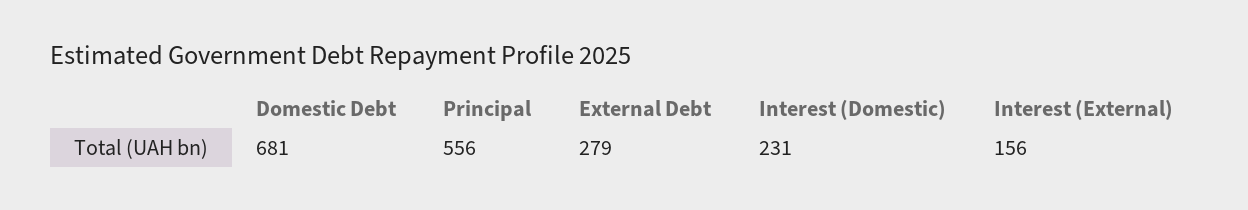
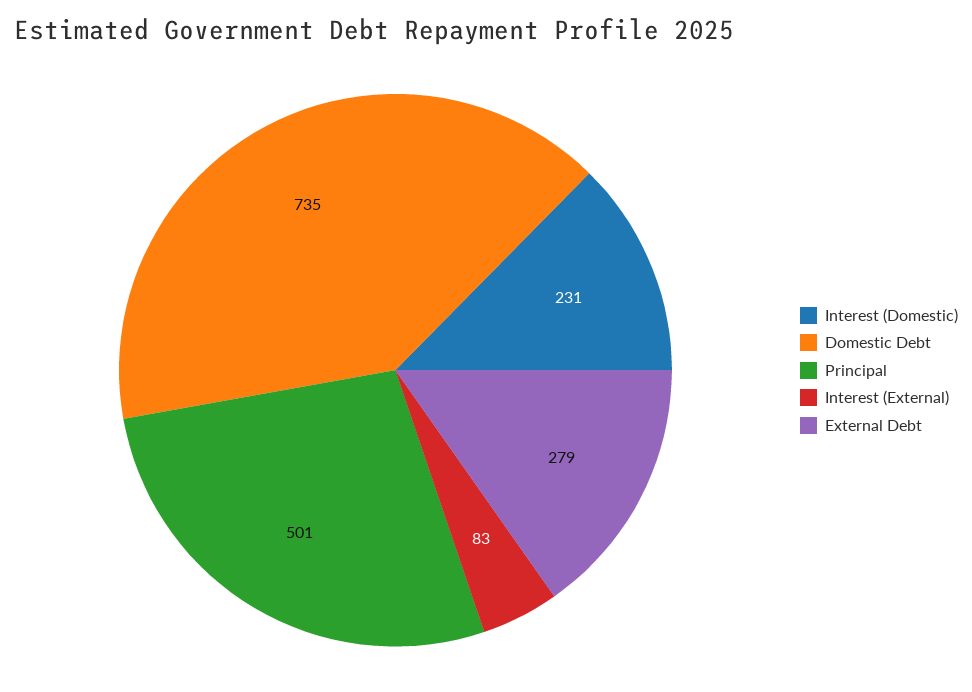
  {
-   "Domestic Debt": 681,
+   "Domestic Debt": 735,
-   "Principal": 556,
+   "Principal": 501,
    "External Debt": 279,
    "Interest (Domestic)": 231,
-   "Interest (External)": 156
+   "Interest (External)": 83
  }

